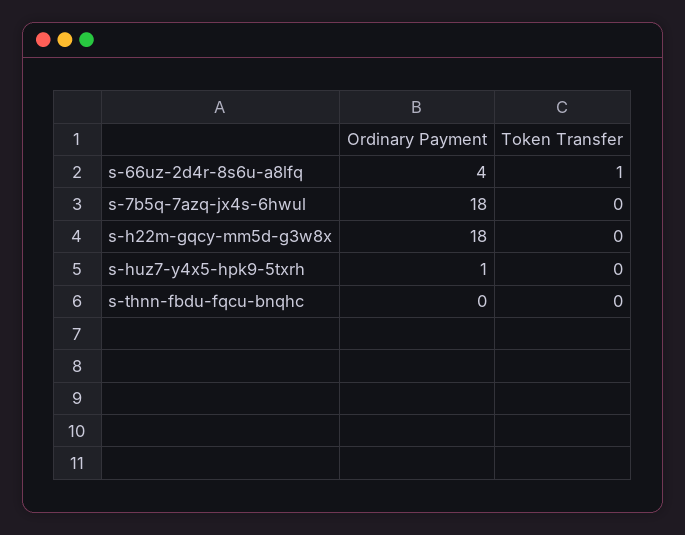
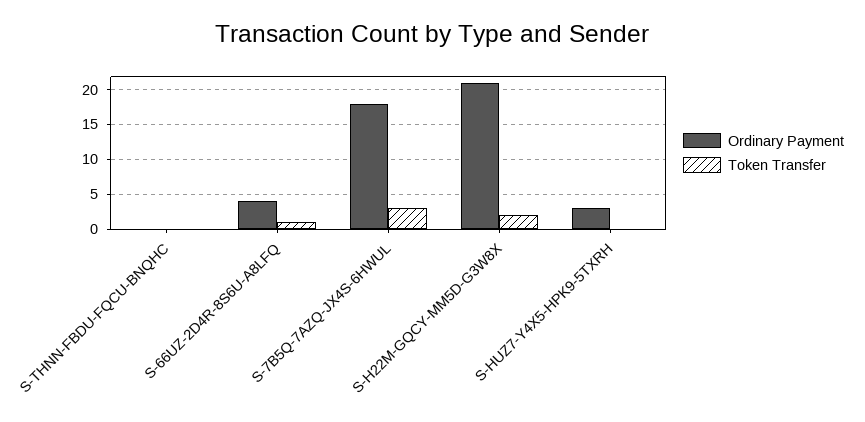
  {
    "Ordinary Payment": {
      "s-66uz-2d4r-8s6u-a8lfq": 4,
      "s-7b5q-7azq-jx4s-6hwul": 18,
-     "s-h22m-gqcy-mm5d-g3w8x": 18,
+     "s-h22m-gqcy-mm5d-g3w8x": 21,
-     "s-huz7-y4x5-hpk9-5txrh": 1,
+     "s-huz7-y4x5-hpk9-5txrh": 3,
      "s-thnn-fbdu-fqcu-bnqhc": 0
    },
    "Token Transfer": {
      "s-66uz-2d4r-8s6u-a8lfq": 1,
-     "s-7b5q-7azq-jx4s-6hwul": 0,
+     "s-7b5q-7azq-jx4s-6hwul": 3,
-     "s-h22m-gqcy-mm5d-g3w8x": 0,
+     "s-h22m-gqcy-mm5d-g3w8x": 2,
      "s-huz7-y4x5-hpk9-5txrh": 0,
      "s-thnn-fbdu-fqcu-bnqhc": 0
    }
  }

